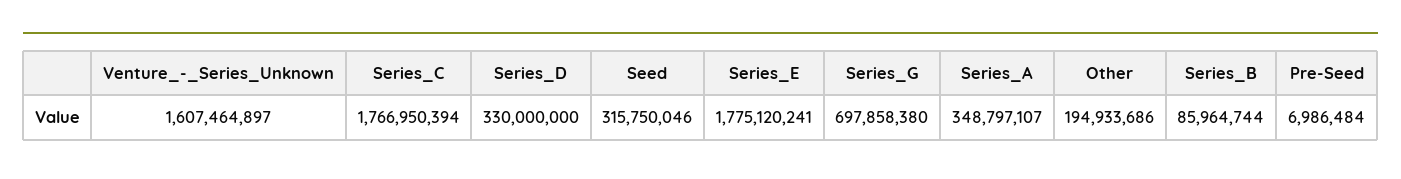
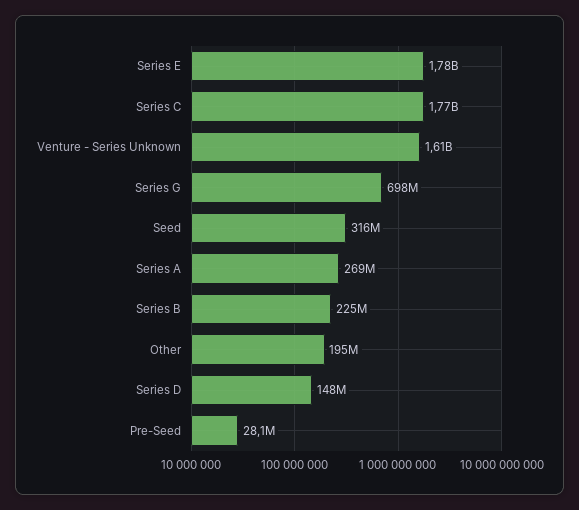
  {
    "Venture_-_Series_Unknown": 1607464897,
    "Series_C": 1766950394,
-   "Series_D": 330000000,
+   "Series_D": 148000000,
    "Seed": 315750046,
    "Series_E": 1775120241,
    "Series_G": 697858380,
-   "Series_A": 348797107,
+   "Series_A": 269000000,
    "Other": 194933686,
-   "Series_B": 85964744,
+   "Series_B": 225000000,
-   "Pre-Seed": 6986484
+   "Pre-Seed": 28100000
  }

